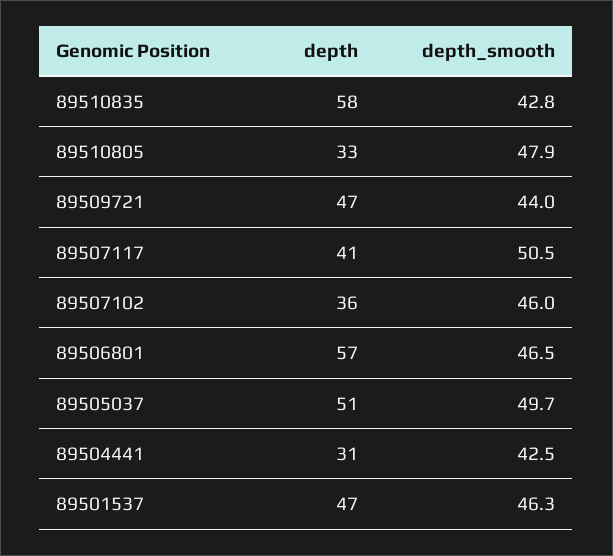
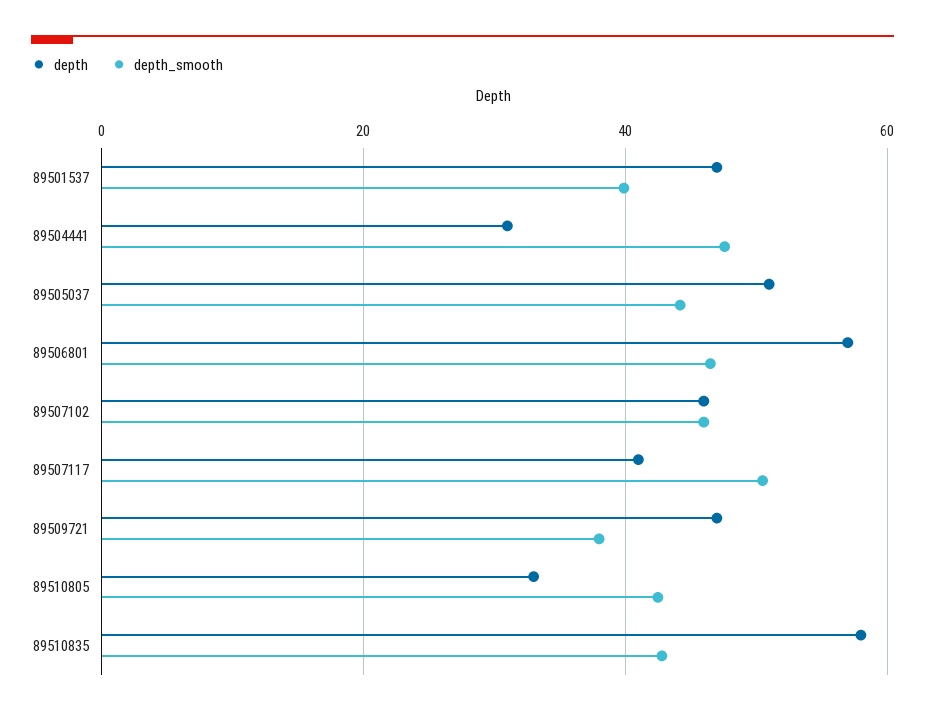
  {
    "depth": {
      "89510835": 58,
      "89510805": 33,
      "89509721": 47,
      "89507117": 41,
-     "89507102": 36,
+     "89507102": 46,
      "89506801": 57,
      "89505037": 51,
      "89504441": 31,
      "89501537": 47
    },
    "depth_smooth": {
      "89510835": 42.8,
-     "89510805": 47.9,
+     "89510805": 42,
-     "89509721": 44,
+     "89509721": 38,
      "89507117": 50.5,
      "89507102": 46,
      "89506801": 46.5,
-     "89505037": 49.7,
+     "89505037": 44,
-     "89504441": 42.5,
+     "89504441": 48,
-     "89501537": 46.3
+     "89501537": 40
    }
  }

